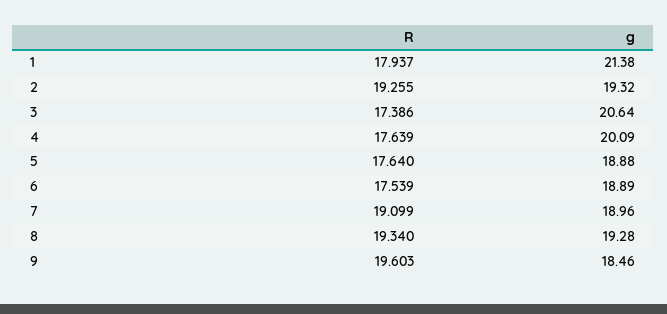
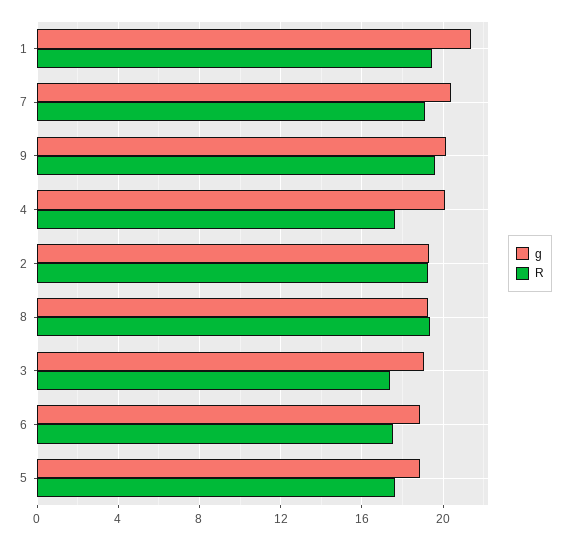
  {
    "R": {
-     "1": 17.937,
+     "1": 19.5,
      "2": 19.255,
      "3": 17.386,
      "4": 17.639,
      "5": 17.64,
      "6": 17.539,
      "7": 19.099,
      "8": 19.34,
      "9": 19.603
    },
    "g": {
      "1": 21.38,
      "2": 19.32,
-     "3": 20.64,
+     "3": 19,
      "4": 20.09,
      "5": 18.88,
      "6": 18.89,
-     "7": 18.96,
+     "7": 20.5,
      "8": 19.28,
-     "9": 18.46
+     "9": 20
    }
  }

